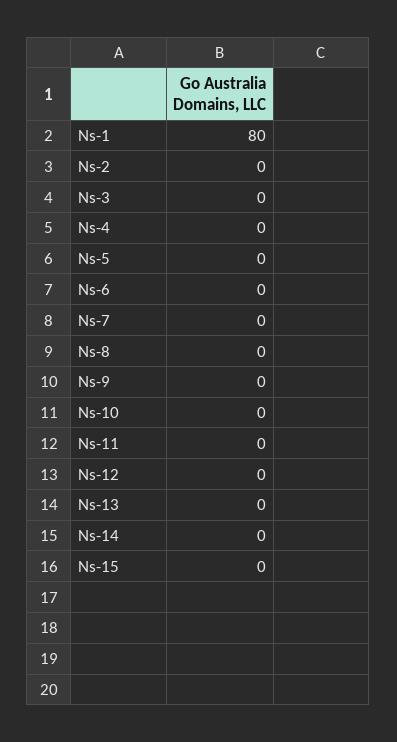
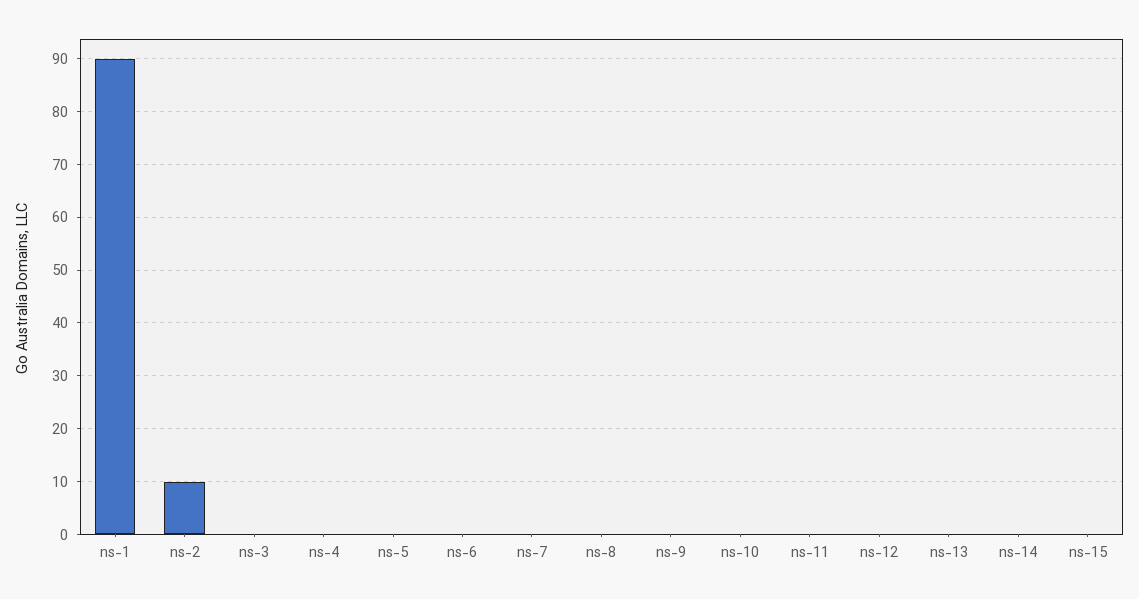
  {
-   "Ns-1": 80,
+   "Ns-1": 90,
-   "Ns-2": 0,
+   "Ns-2": 10,
    "Ns-3": 0,
    "Ns-4": 0,
    "Ns-5": 0,
    "Ns-6": 0,
    "Ns-7": 0,
    "Ns-8": 0,
    "Ns-9": 0,
    "Ns-10": 0,
    "Ns-11": 0,
    "Ns-12": 0,
    "Ns-13": 0,
    "Ns-14": 0,
    "Ns-15": 0
  }

